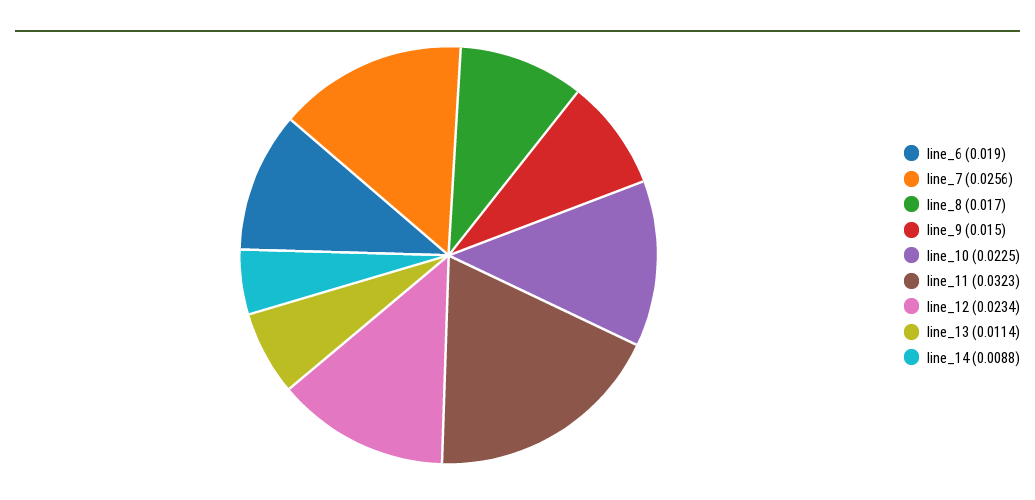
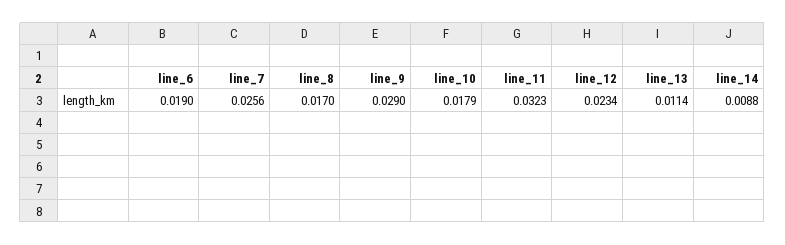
  {
    "line_6": 0.019,
    "line_7": 0.0256,
    "line_8": 0.017,
-   "line_9": 0.015,
+   "line_9": 0.029,
-   "line_10": 0.0225,
+   "line_10": 0.0179,
    "line_11": 0.0323,
    "line_12": 0.0234,
    "line_13": 0.0114,
    "line_14": 0.0088
  }

